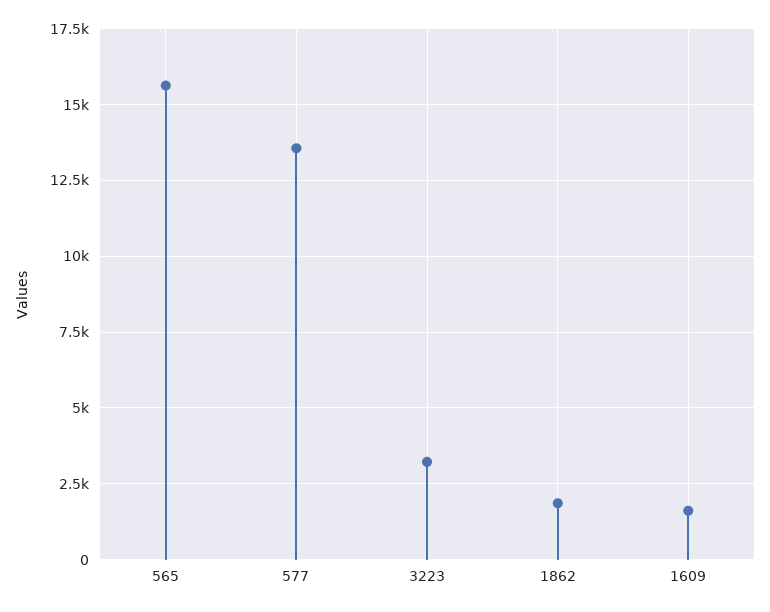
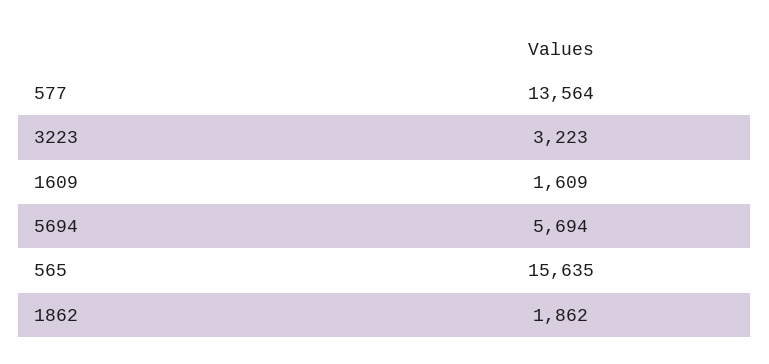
  {
    "565": 15635,
    "577": 13564,
    "3223": 3223,
    "1862": 1862,
-   "1609": 1609
+   "1609": 1609,
+   "5694": 5694
  }

